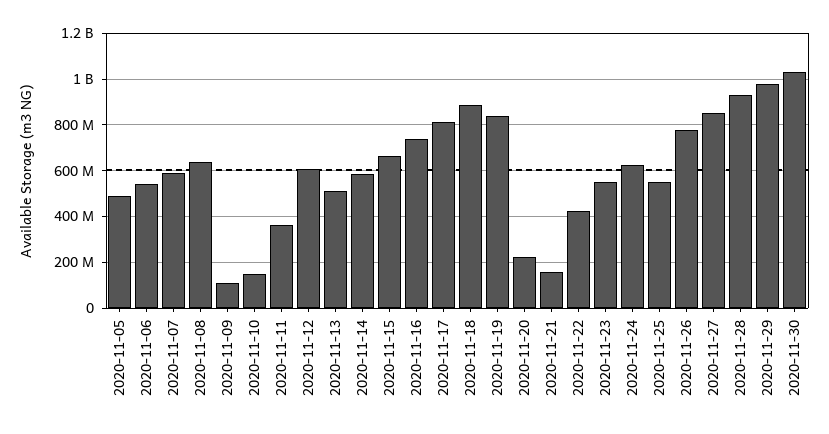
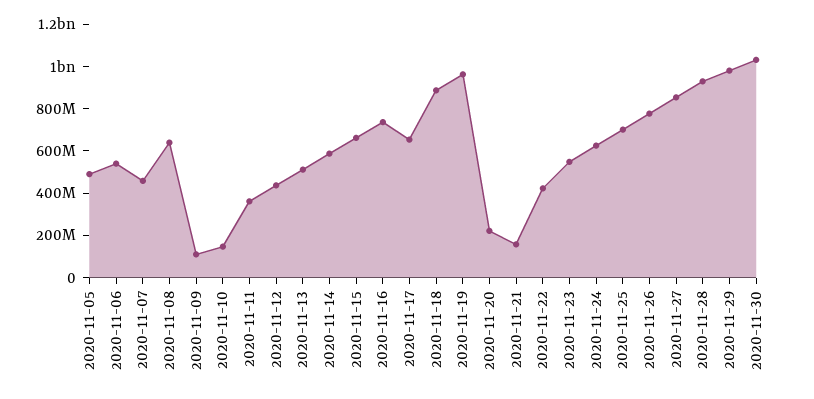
  {
    "2020-11-05": 500000000,
    "2020-11-06": 550000000,
-   "2020-11-07": 600000000,
+   "2020-11-07": 450000000,
    "2020-11-08": 650000000,
    "2020-11-09": 100000000,
    "2020-11-10": 150000000,
    "2020-11-11": 350000000,
-   "2020-11-12": 600000000,
+   "2020-11-12": 450000000,
    "2020-11-13": 500000000,
    "2020-11-14": 600000000,
    "2020-11-15": 650000000,
    "2020-11-16": 750000000,
-   "2020-11-17": 800000000,
+   "2020-11-17": 650000000,
    "2020-11-18": 900000000,
-   "2020-11-19": 850000000,
+   "2020-11-19": 950000000,
    "2020-11-20": 200000000,
    "2020-11-21": 150000000,
    "2020-11-22": 400000000,
    "2020-11-23": 550000000,
    "2020-11-24": 600000000,
-   "2020-11-25": 550000000,
+   "2020-11-25": 700000000,
    "2020-11-26": 800000000,
    "2020-11-27": 850000000,
    "2020-11-28": 950000000,
    "2020-11-29": 1000000000,
    "2020-11-30": 1050000000
  }

